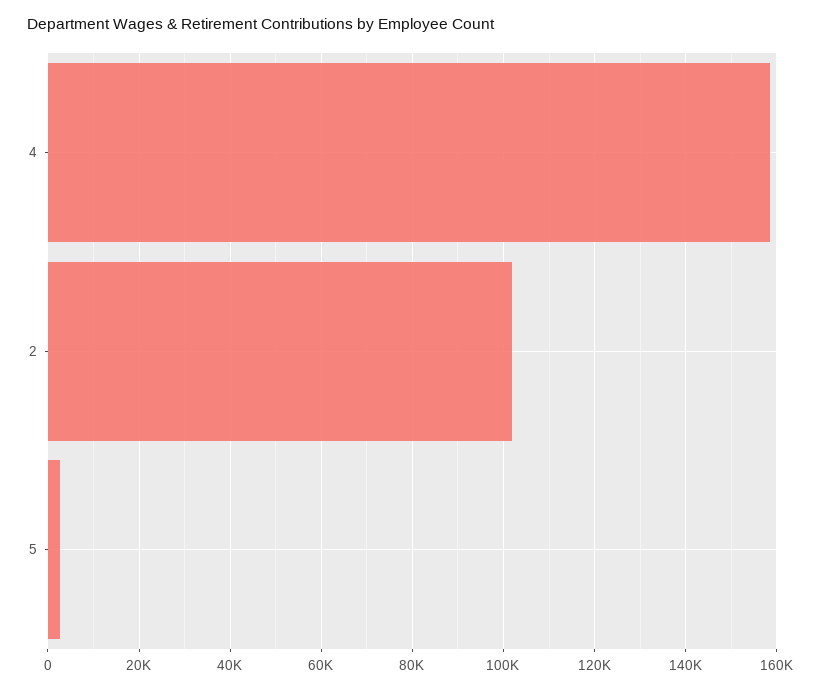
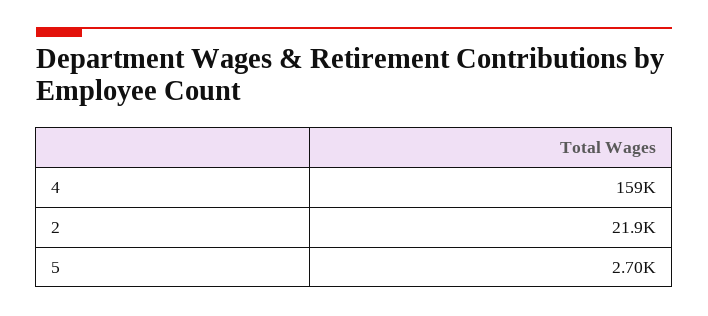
  {
    "4": 159000,
-   "2": 102000,
+   "2": 21900,
    "5": 2700
  }

